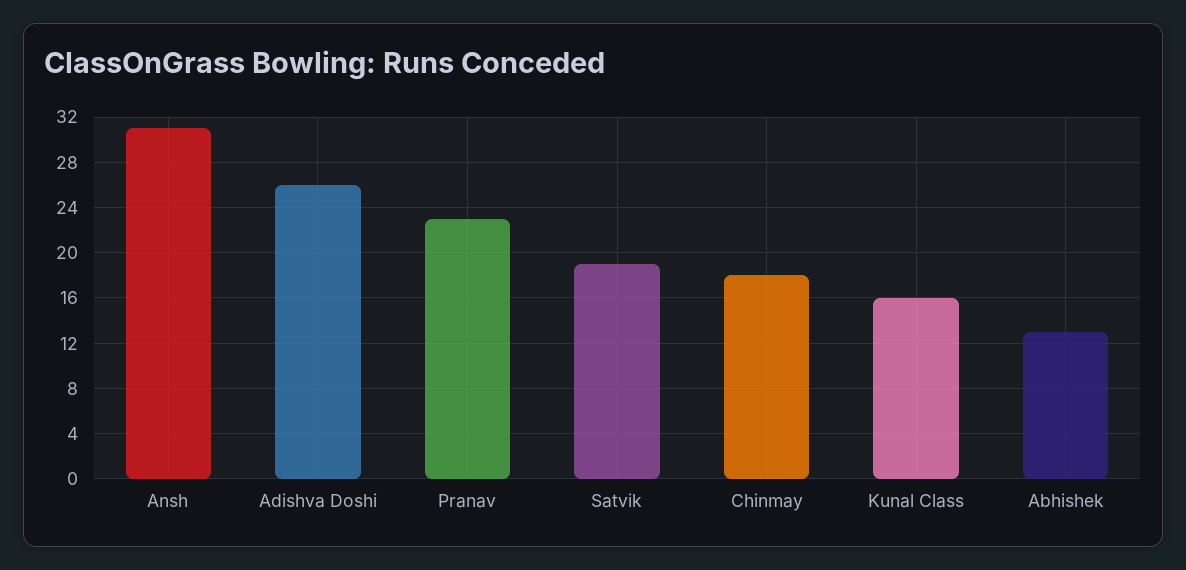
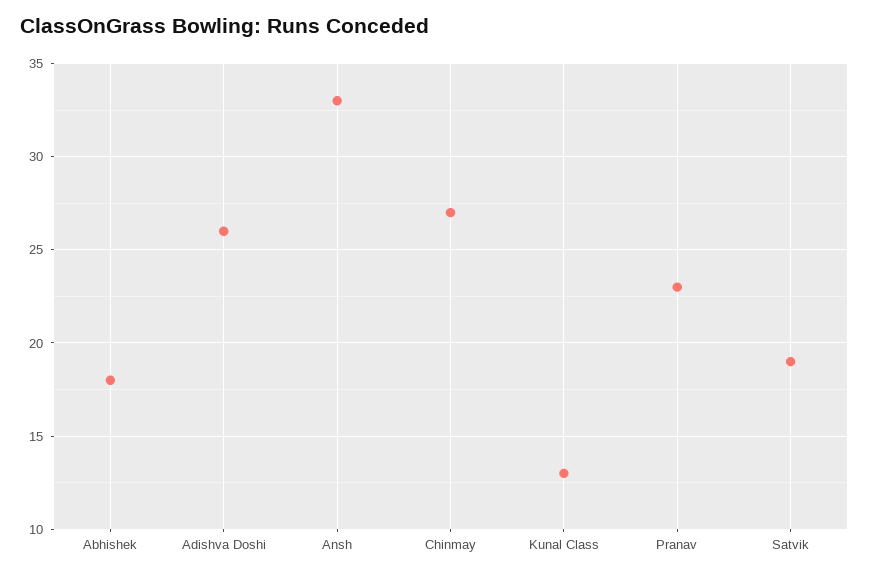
  {
-   "Ansh": 31,
+   "Ansh": 33,
    "Adishva Doshi": 26,
    "Pranav": 23,
    "Satvik": 19,
-   "Chinmay": 18,
+   "Chinmay": 27,
-   "Kunal Class": 16,
+   "Kunal Class": 13,
-   "Abhishek": 13
+   "Abhishek": 18
  }

